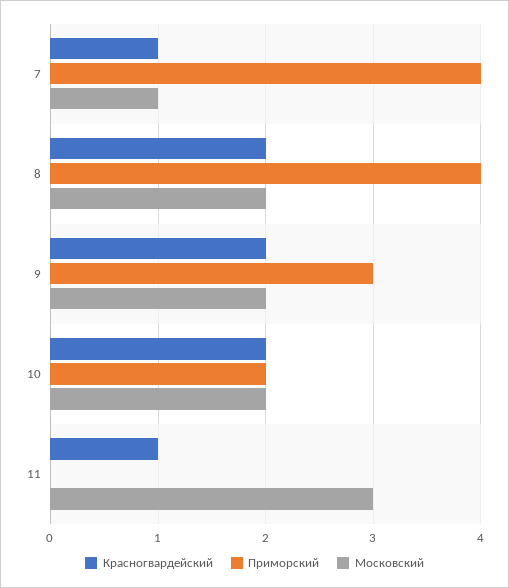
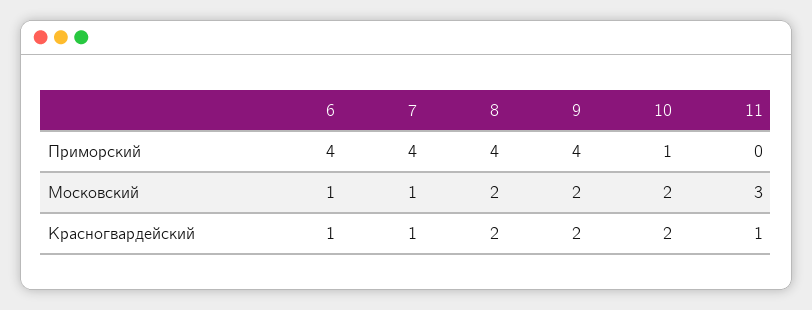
  {
    "Красногвардейский": {
      "7": 1,
      "8": 2,
      "9": 2,
      "10": 2,
-     "11": 1
+     "11": 1,
+     "6": 1
    },
    "Приморский": {
      "7": 4,
      "8": 4,
-     "9": 3,
+     "9": 4,
-     "10": 2,
+     "10": 1,
-     "11": 0
+     "11": 0,
+     "6": 4
    },
    "Московский": {
      "7": 1,
      "8": 2,
      "9": 2,
      "10": 2,
-     "11": 3
+     "11": 3,
+     "6": 1
    }
  }

